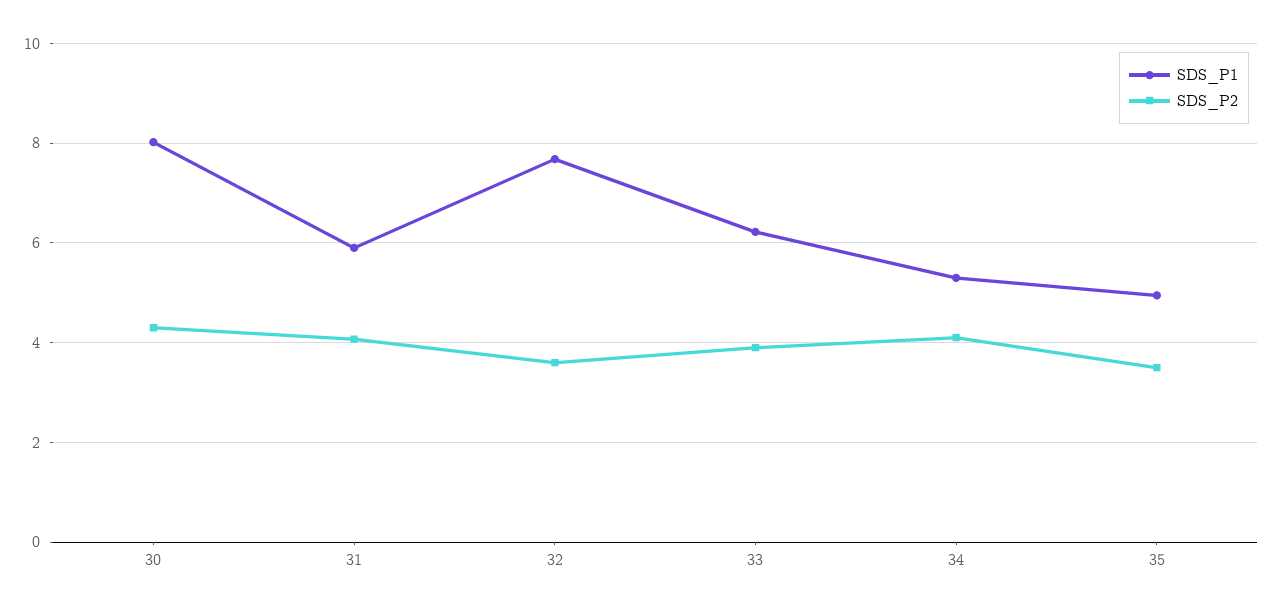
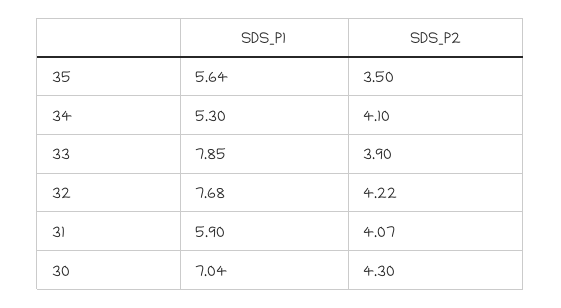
  {
    "SDS_P1": {
-     "30": 8,
+     "30": 7.04,
      "31": 5.9,
      "32": 7.68,
-     "33": 6.2,
+     "33": 7.85,
      "34": 5.3,
-     "35": 5
+     "35": 5.64
    },
    "SDS_P2": {
      "30": 4.3,
      "31": 4.07,
-     "32": 3.6,
+     "32": 4.22,
      "33": 3.9,
      "34": 4.1,
      "35": 3.5
    }
  }

